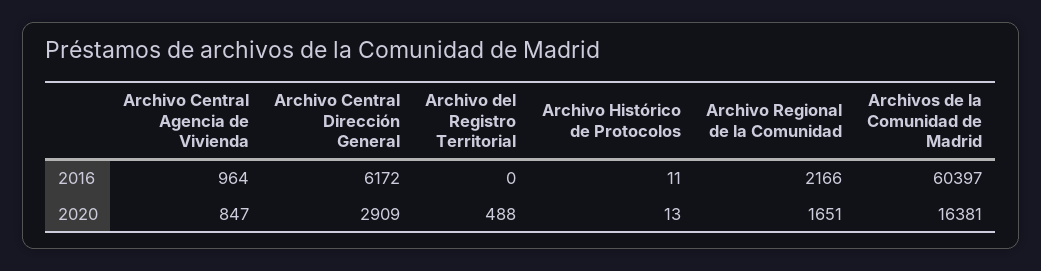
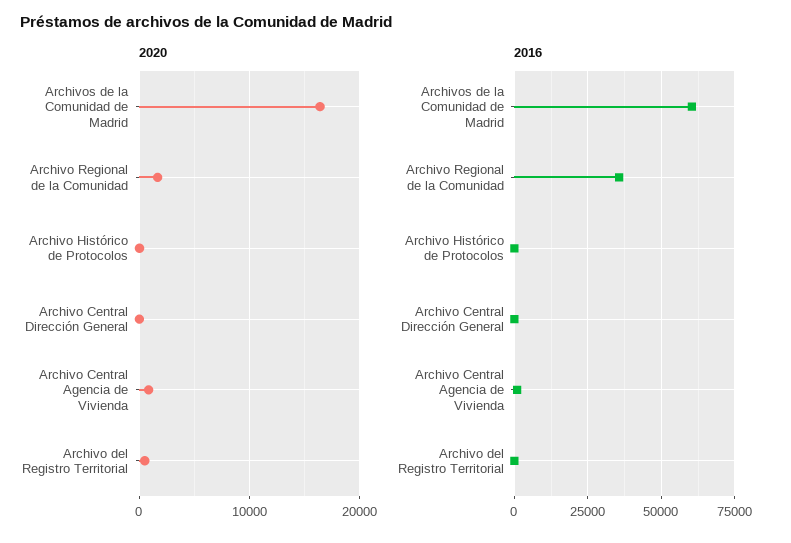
  {
    "2016": {
      "Archivo Central Agencia de Vivienda": 964,
-     "Archivo Central Dirección General": 6172,
+     "Archivo Central Dirección General": 0,
      "Archivo del Registro Territorial": 0,
      "Archivo Histórico de Protocolos": 11,
-     "Archivo Regional de la Comunidad": 2166,
+     "Archivo Regional de la Comunidad": 35000,
      "Archivos de la Comunidad de Madrid": 60397
    },
    "2020": {
      "Archivo Central Agencia de Vivienda": 847,
-     "Archivo Central Dirección General": 2909,
+     "Archivo Central Dirección General": 0,
      "Archivo del Registro Territorial": 488,
      "Archivo Histórico de Protocolos": 13,
      "Archivo Regional de la Comunidad": 1651,
      "Archivos de la Comunidad de Madrid": 16381
    }
  }

